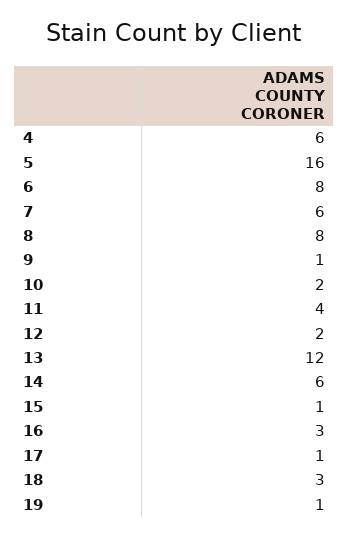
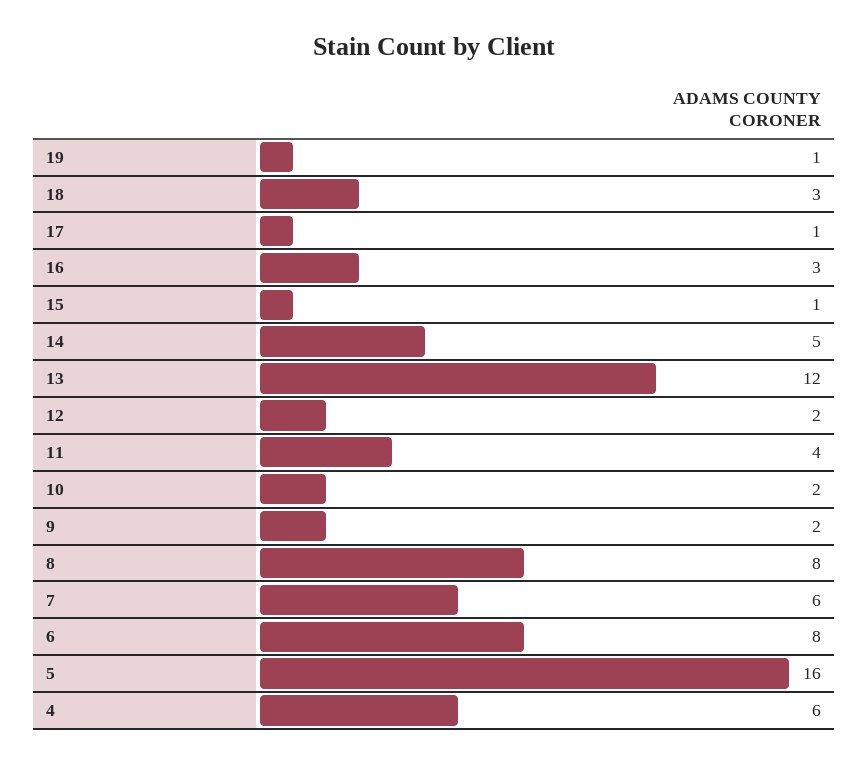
  {
    "4": 6,
    "5": 16,
    "6": 8,
    "7": 6,
    "8": 8,
-   "9": 1,
+   "9": 2,
    "10": 2,
    "11": 4,
    "12": 2,
    "13": 12,
-   "14": 6,
+   "14": 5,
    "15": 1,
    "16": 3,
    "17": 1,
    "18": 3,
    "19": 1
  }

